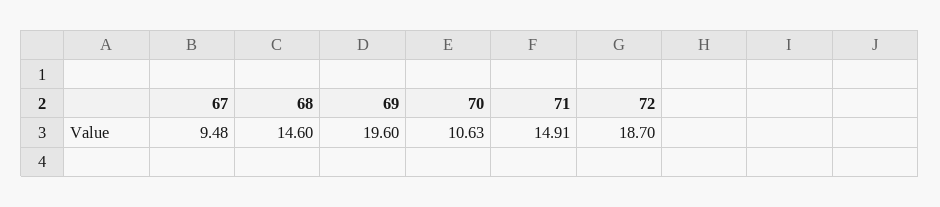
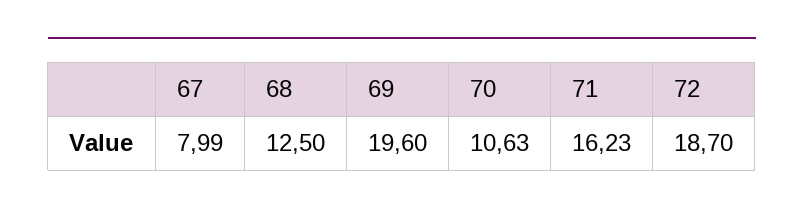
  {
-   "67": 9.48,
+   "67": 7.99,
-   "68": 14.6,
+   "68": 12.5,
    "69": 19.6,
    "70": 10.63,
-   "71": 14.91,
+   "71": 16.23,
    "72": 18.7
  }

